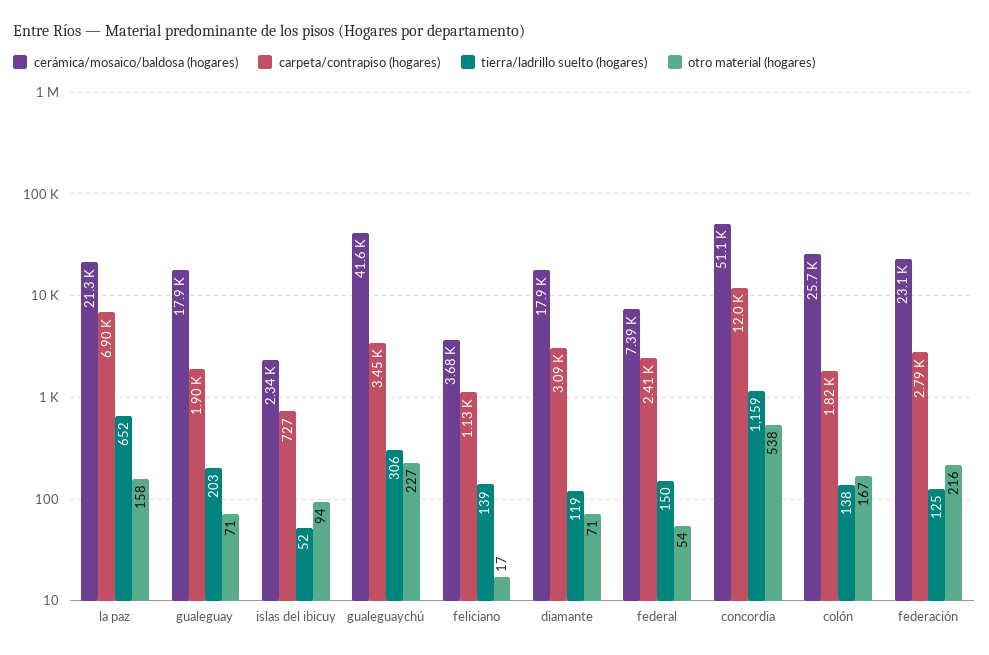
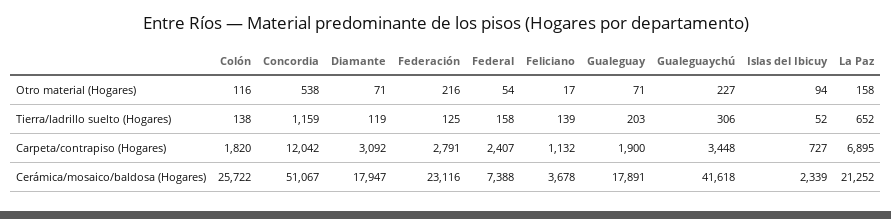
  {
    "cerámica/mosaico/baldosa (hogares)": {
      "la paz": 21252,
      "gualeguay": 17891,
      "islas del ibicuy": 2339,
      "gualeguaychú": 41618,
      "feliciano": 3678,
      "diamante": 17947,
      "federal": 7388,
      "concordia": 51067,
      "colón": 25722,
      "federación": 23116
    },
    "carpeta/contrapiso (hogares)": {
      "la paz": 6895,
      "gualeguay": 1900,
      "islas del ibicuy": 727,
      "gualeguaychú": 3448,
      "feliciano": 1132,
      "diamante": 3092,
      "federal": 2407,
      "concordia": 12042,
      "colón": 1820,
      "federación": 2791
    },
    "tierra/ladrillo suelto (hogares)": {
      "la paz": 652,
      "gualeguay": 203,
      "islas del ibicuy": 52,
      "gualeguaychú": 306,
      "feliciano": 139,
      "diamante": 119,
-     "federal": 150,
+     "federal": 158,
      "concordia": 1159,
      "colón": 138,
      "federación": 125
    },
    "otro material (hogares)": {
      "la paz": 158,
      "gualeguay": 71,
      "islas del ibicuy": 94,
      "gualeguaychú": 227,
      "feliciano": 17,
      "diamante": 71,
      "federal": 54,
      "concordia": 538,
-     "colón": 167,
+     "colón": 116,
      "federación": 216
    }
  }

